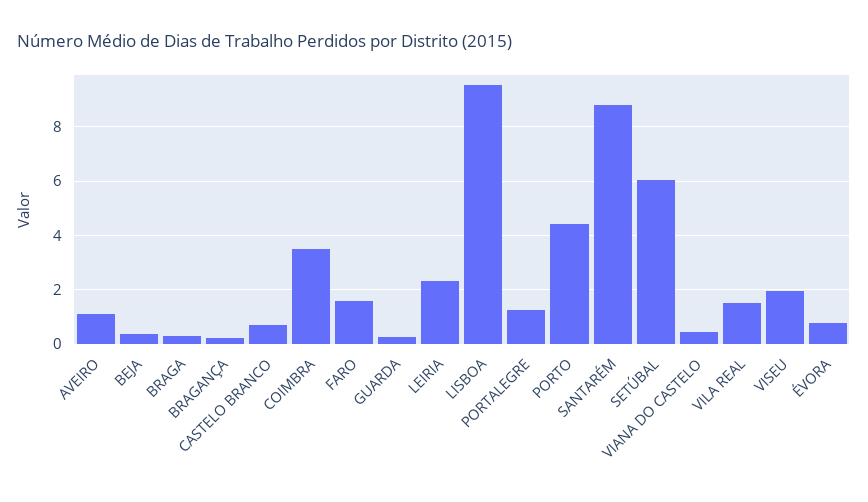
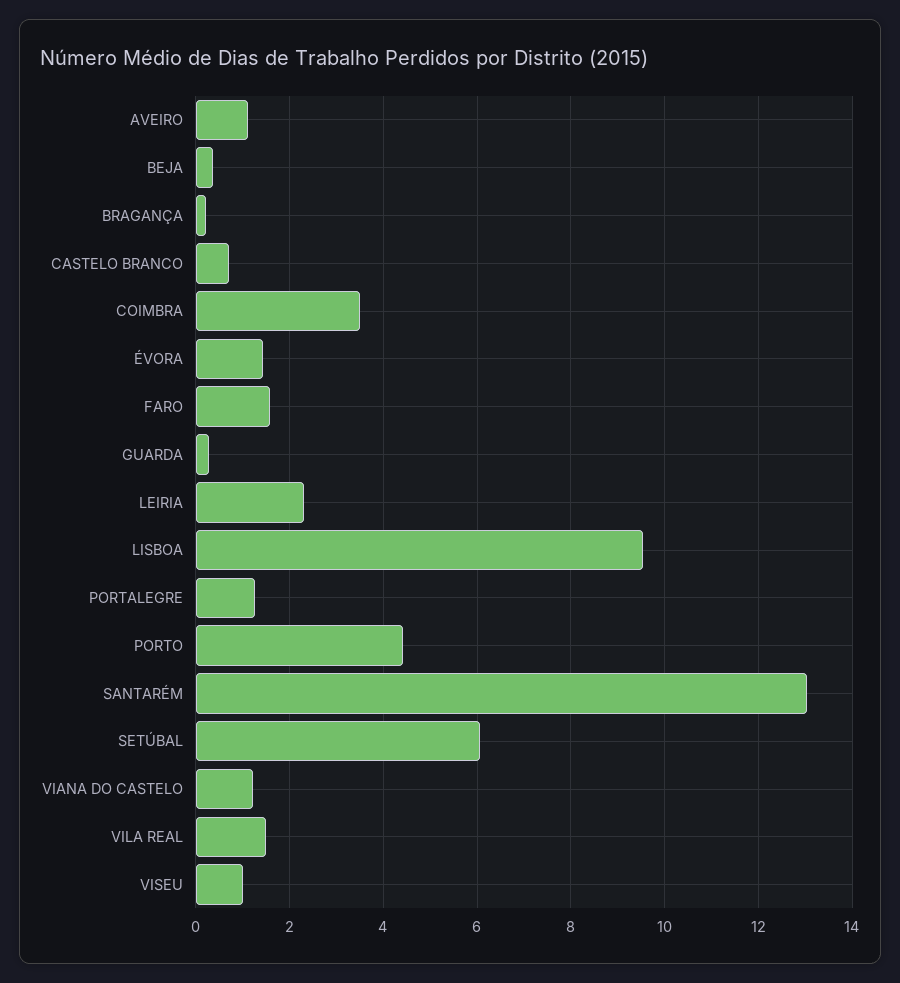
  {
    "AVEIRO": 1.2,
    "BEJA": 0.4,
-   "BRAGA": 0.25,
    "BRAGANÇA": 0.2,
    "CASTELO BRANCO": 0.8,
    "COIMBRA": 3.6,
    "FARO": 1.6,
    "GUARDA": 0.2,
    "LEIRIA": 2.4,
    "LISBOA": 9.6,
    "PORTALEGRE": 1.2,
    "PORTO": 4.4,
-   "SANTARÉM": 8.75,
+   "SANTARÉM": 13,
    "SETÚBAL": 6,
-   "VIANA DO CASTELO": 0.5,
+   "VIANA DO CASTELO": 1.2,
    "VILA REAL": 1.6,
-   "VISEU": 2,
+   "VISEU": 1,
-   "ÉVORA": 0.75
+   "ÉVORA": 1.4
  }

